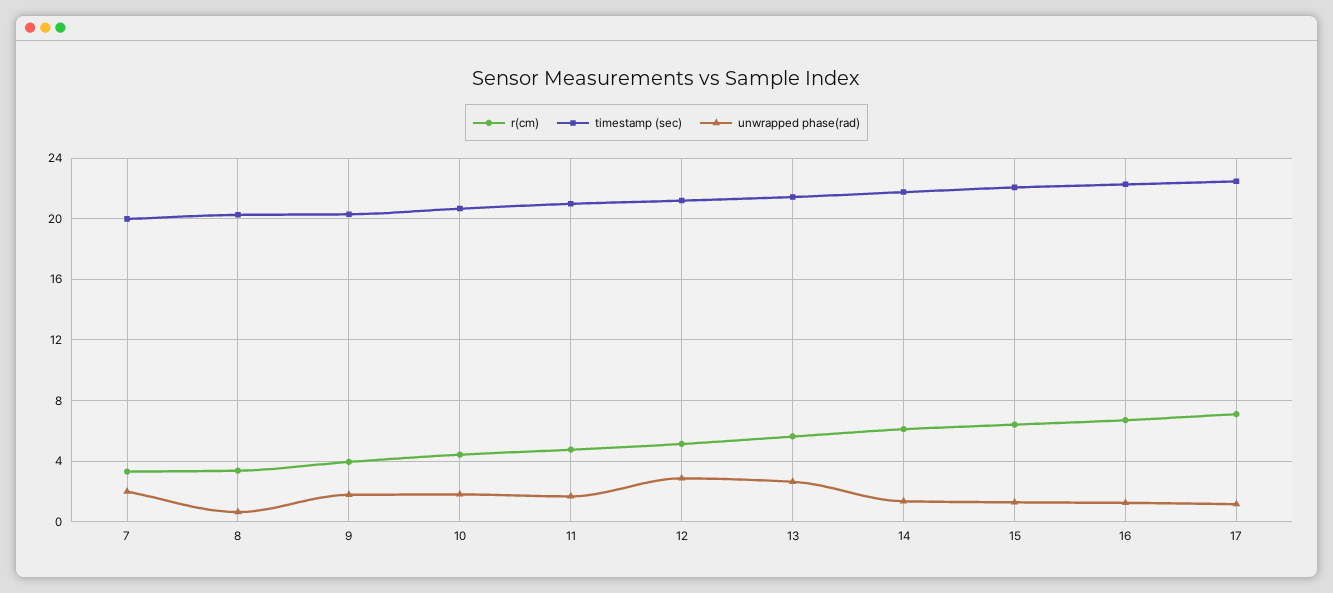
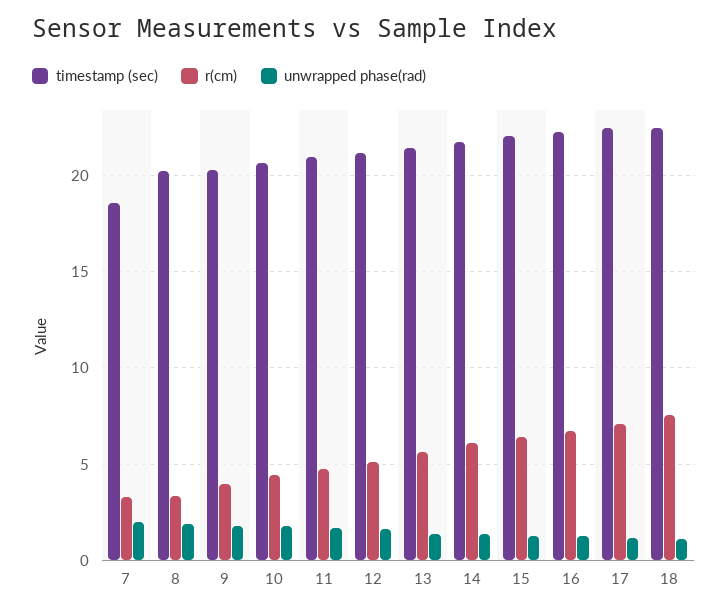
  {
    "r(cm)": {
      "7": 3.5,
      "8": 3.5,
      "9": 4,
      "10": 4.5,
      "11": 5,
      "12": 5,
      "13": 5.5,
      "14": 6,
      "15": 6.5,
      "16": 6.5,
-     "17": 7
+     "17": 7,
+     "18": 7.5
    },
    "timestamp (sec)": {
-     "7": 20,
+     "7": 18.5,
      "8": 20.5,
      "9": 20.5,
      "10": 20.5,
      "11": 21,
      "12": 21,
      "13": 21.5,
      "14": 22,
      "15": 22,
      "16": 22.5,
-     "17": 22.5
+     "17": 22.5,
+     "18": 22.5
    },
    "unwrapped phase(rad)": {
      "7": 2,
-     "8": 0.5,
+     "8": 2,
      "9": 2,
      "10": 2,
      "11": 1.5,
-     "12": 3,
+     "12": 1.5,
-     "13": 2.5,
+     "13": 1.5,
      "14": 1.5,
      "15": 1.5,
      "16": 1,
-     "17": 1
+     "17": 1,
+     "18": 1
    }
  }

